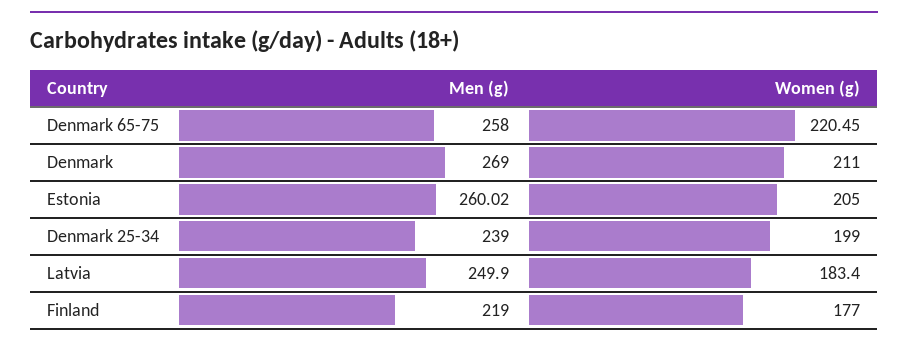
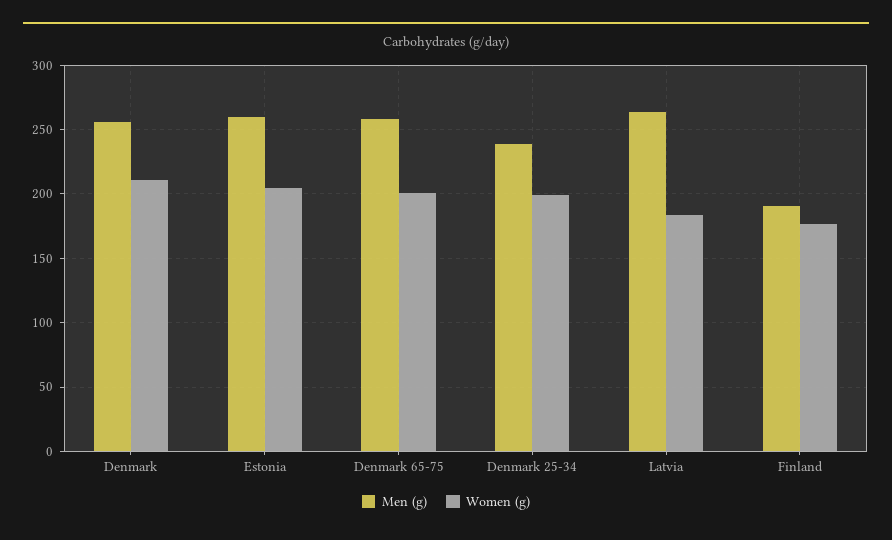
  {
    "Men (g)": {
      "Denmark 65-75": 258,
-     "Denmark": 269,
+     "Denmark": 255,
      "Estonia": 260.02,
      "Denmark 25-34": 239,
-     "Latvia": 249.9,
+     "Latvia": 265,
-     "Finland": 219
+     "Finland": 190
    },
    "Women (g)": {
-     "Denmark 65-75": 220.45,
+     "Denmark 65-75": 200,
      "Denmark": 211,
      "Estonia": 205,
      "Denmark 25-34": 199,
      "Latvia": 183.4,
      "Finland": 177
    }
  }

